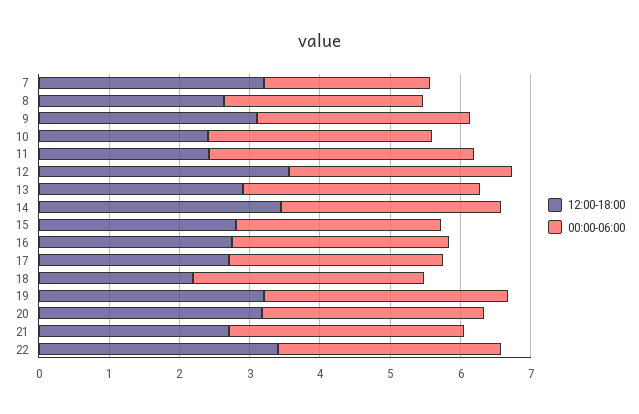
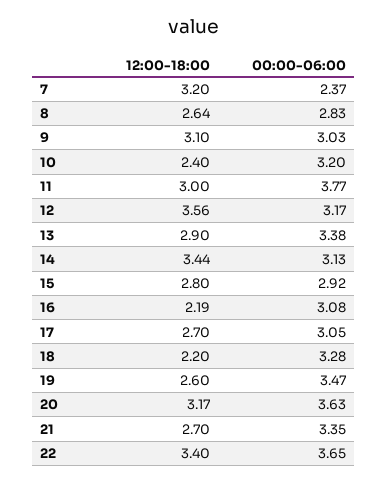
  {
    "12:00-18:00": {
      "7": 3.2,
      "8": 2.64,
      "9": 3.1,
      "10": 2.4,
-     "11": 2.4,
+     "11": 3,
      "12": 3.56,
      "13": 2.9,
      "14": 3.44,
      "15": 2.8,
-     "16": 2.8,
+     "16": 2.19,
      "17": 2.7,
      "18": 2.2,
-     "19": 3.2,
+     "19": 2.6,
      "20": 3.17,
      "21": 2.7,
      "22": 3.4
    },
    "00:00-06:00": {
      "7": 2.37,
      "8": 2.83,
      "9": 3.03,
      "10": 3.2,
      "11": 3.77,
      "12": 3.17,
      "13": 3.38,
      "14": 3.13,
      "15": 2.92,
      "16": 3.08,
      "17": 3.05,
      "18": 3.28,
      "19": 3.47,
-     "20": 3.2,
+     "20": 3.63,
      "21": 3.35,
-     "22": 3.2
+     "22": 3.65
    }
  }

